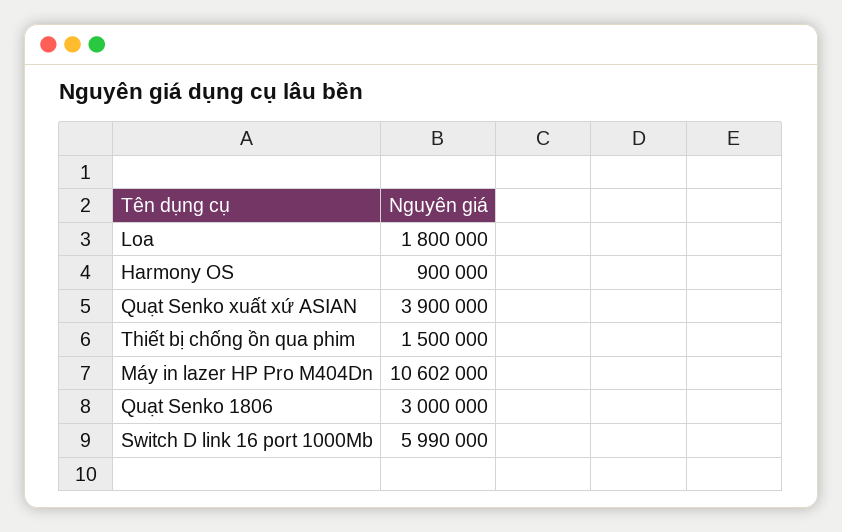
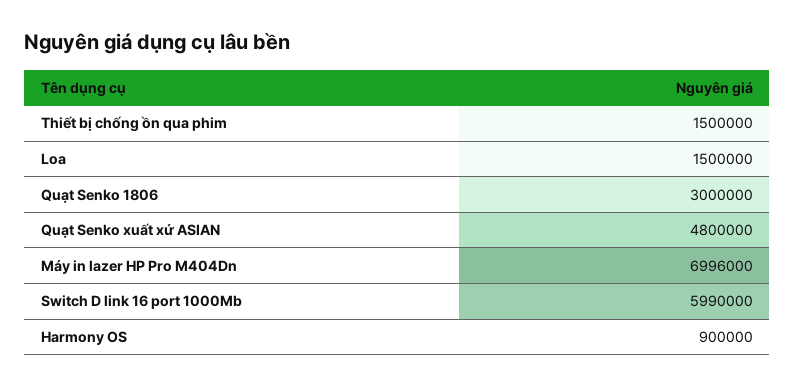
  {
-   "Loa": 1800000,
+   "Loa": 1500000,
    "Harmony OS": 900000,
-   "Quạt Senko xuất xứ ASIAN": 3900000,
+   "Quạt Senko xuất xứ ASIAN": 4800000,
    "Thiết bị chống ồn qua phim": 1500000,
-   "Máy in lazer HP Pro M404Dn": 10602000,
+   "Máy in lazer HP Pro M404Dn": 6996000,
    "Quạt Senko 1806": 3000000,
    "Switch D link 16 port 1000Mb": 5990000
  }

